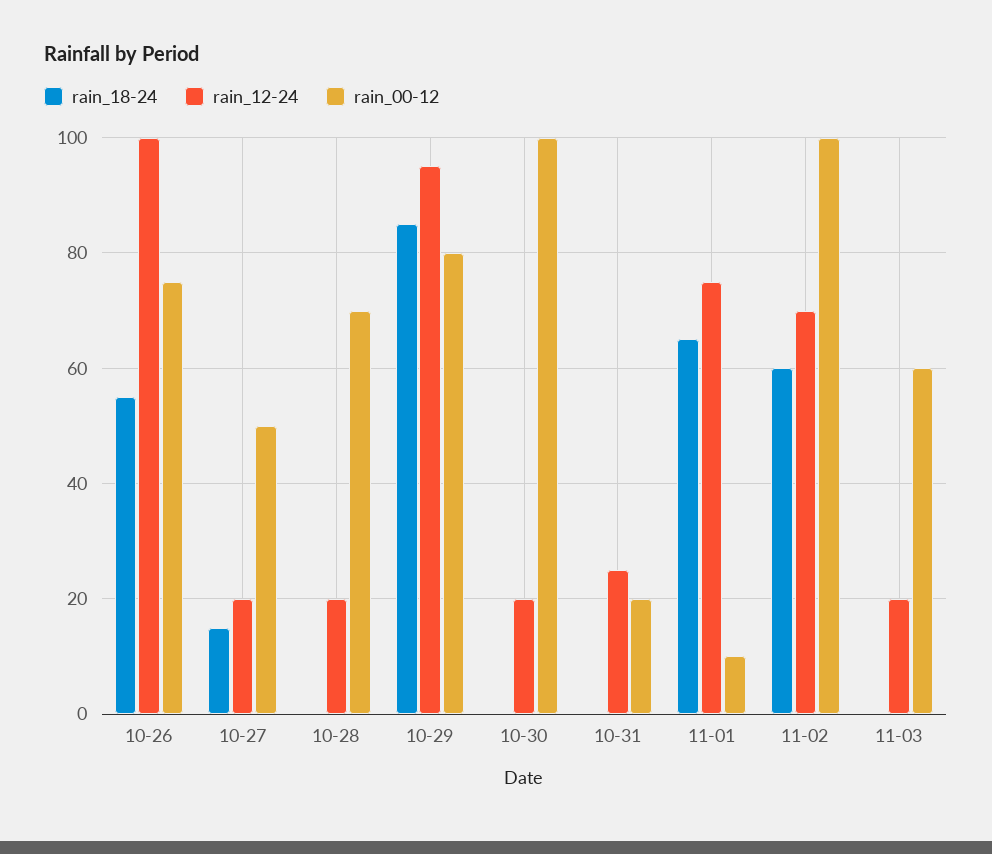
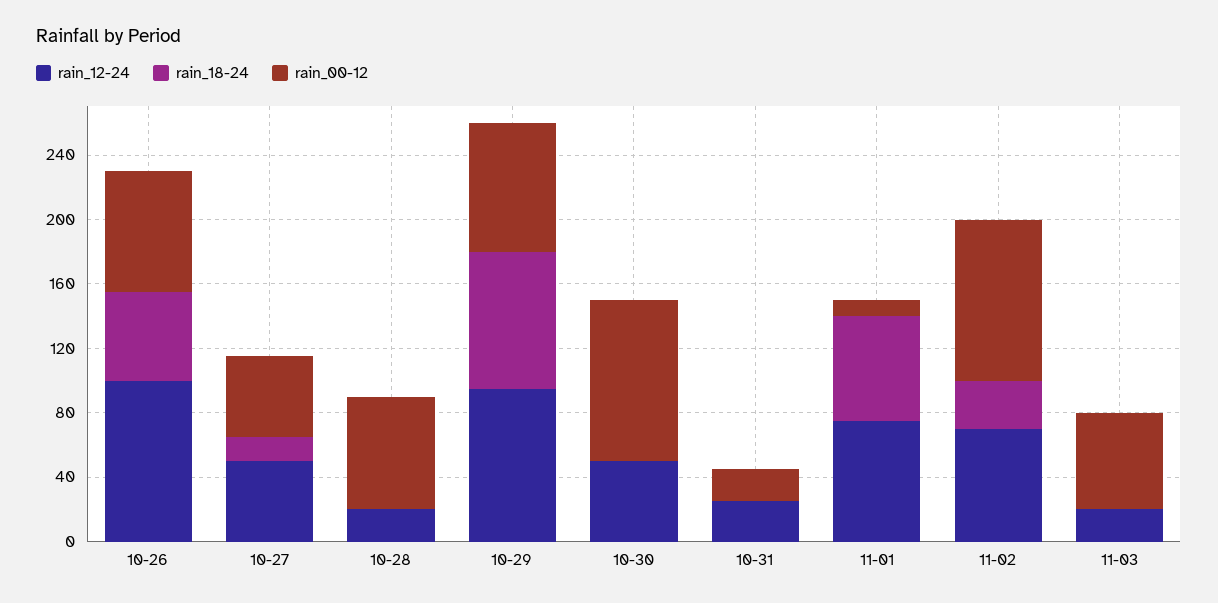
  {
    "rain_18-24": {
      "10-26": 55,
      "10-27": 15,
      "10-28": 0,
      "10-29": 85,
      "10-30": 0,
      "10-31": 0,
      "11-01": 65,
-     "11-02": 60,
+     "11-02": 30,
      "11-03": 0
    },
    "rain_12-24": {
      "10-26": 100,
-     "10-27": 20,
+     "10-27": 50,
      "10-28": 20,
      "10-29": 95,
-     "10-30": 20,
+     "10-30": 50,
      "10-31": 25,
      "11-01": 75,
      "11-02": 70,
      "11-03": 20
    },
    "rain_00-12": {
      "10-26": 75,
      "10-27": 50,
      "10-28": 70,
      "10-29": 80,
      "10-30": 100,
      "10-31": 20,
      "11-01": 10,
      "11-02": 100,
      "11-03": 60
    }
  }

